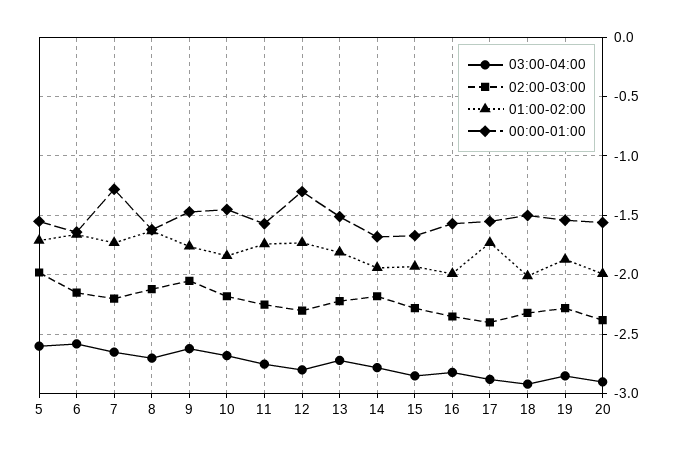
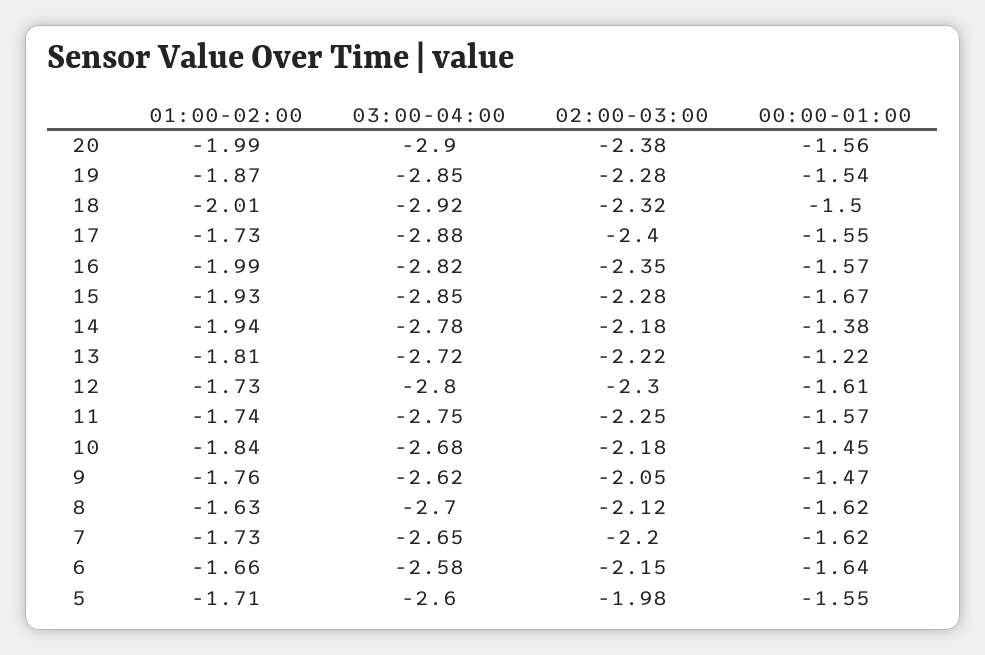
  {
    "03:00-04:00": {
      "5": -2.6,
      "6": -2.58,
      "7": -2.65,
      "8": -2.7,
      "9": -2.62,
      "10": -2.68,
      "11": -2.75,
      "12": -2.8,
      "13": -2.72,
      "14": -2.78,
      "15": -2.85,
      "16": -2.82,
      "17": -2.88,
      "18": -2.92,
      "19": -2.85,
      "20": -2.9
    },
    "02:00-03:00": {
      "5": -1.98,
      "6": -2.15,
      "7": -2.2,
      "8": -2.12,
      "9": -2.05,
      "10": -2.18,
      "11": -2.25,
      "12": -2.3,
      "13": -2.22,
      "14": -2.18,
      "15": -2.28,
      "16": -2.35,
      "17": -2.4,
      "18": -2.32,
      "19": -2.28,
      "20": -2.38
    },
    "01:00-02:00": {
      "5": -1.71,
      "6": -1.66,
      "7": -1.73,
      "8": -1.63,
      "9": -1.76,
      "10": -1.84,
      "11": -1.74,
      "12": -1.73,
      "13": -1.81,
      "14": -1.94,
      "15": -1.93,
      "16": -1.99,
      "17": -1.73,
      "18": -2.01,
      "19": -1.87,
      "20": -1.99
    },
    "00:00-01:00": {
      "5": -1.55,
      "6": -1.64,
-     "7": -1.3,
+     "7": -1.62,
      "8": -1.62,
      "9": -1.47,
      "10": -1.45,
      "11": -1.57,
-     "12": -1.3,
+     "12": -1.61,
-     "13": -1.5,
+     "13": -1.22,
-     "14": -1.7,
+     "14": -1.38,
      "15": -1.67,
      "16": -1.57,
      "17": -1.55,
      "18": -1.5,
      "19": -1.54,
      "20": -1.56
    }
  }

